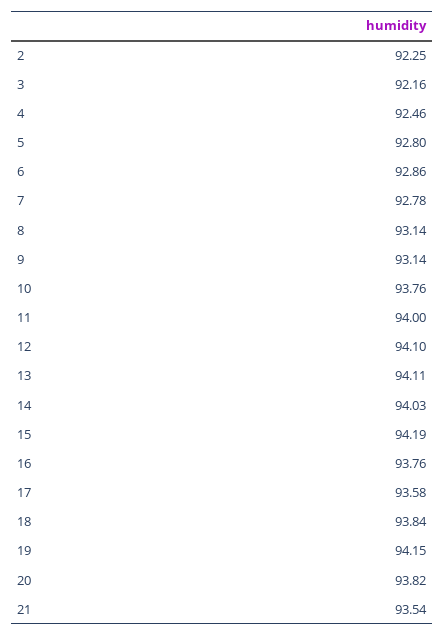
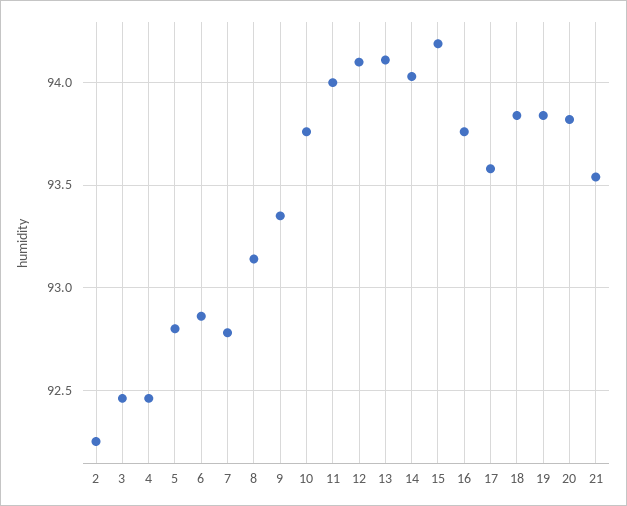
  {
    "2": 92.25,
-   "3": 92.16,
+   "3": 92.45,
    "4": 92.46,
    "5": 92.8,
    "6": 92.86,
    "7": 92.78,
    "8": 93.14,
-   "9": 93.14,
+   "9": 93.35,
    "10": 93.76,
    "11": 94,
    "12": 94.1,
    "13": 94.11,
    "14": 94.03,
    "15": 94.19,
    "16": 93.76,
    "17": 93.58,
    "18": 93.84,
-   "19": 94.15,
+   "19": 93.85,
    "20": 93.82,
    "21": 93.54
  }

